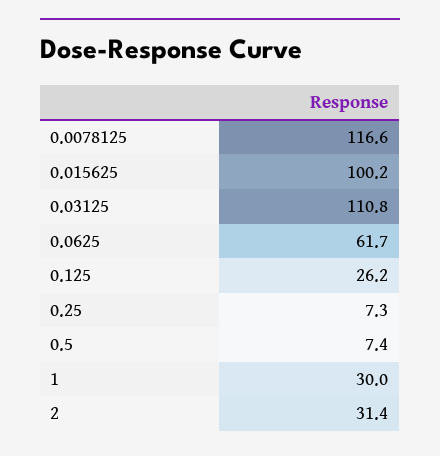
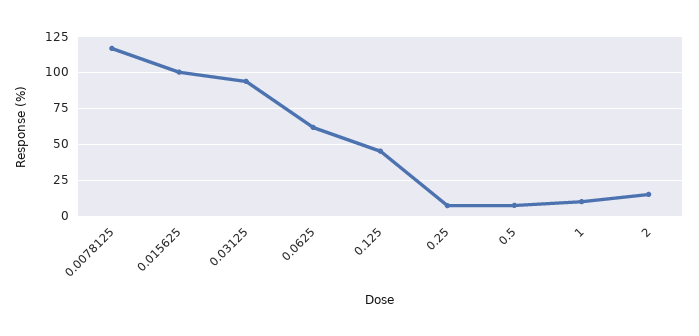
  {
    "0.0078125": 116.6,
    "0.015625": 100.2,
-   "0.03125": 110.8,
+   "0.03125": 95,
    "0.0625": 61.7,
-   "0.125": 26.2,
+   "0.125": 45,
    "0.25": 7.3,
    "0.5": 7.4,
-   "1": 30,
+   "1": 10,
-   "2": 31.4
+   "2": 15
  }

